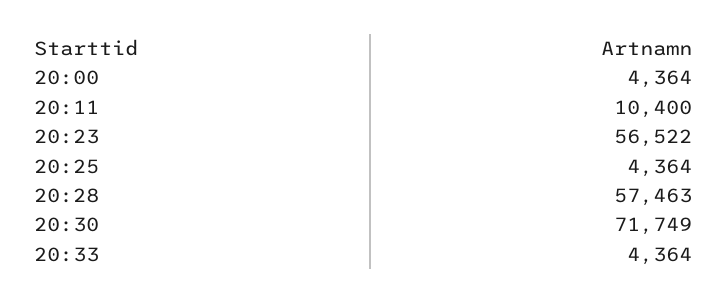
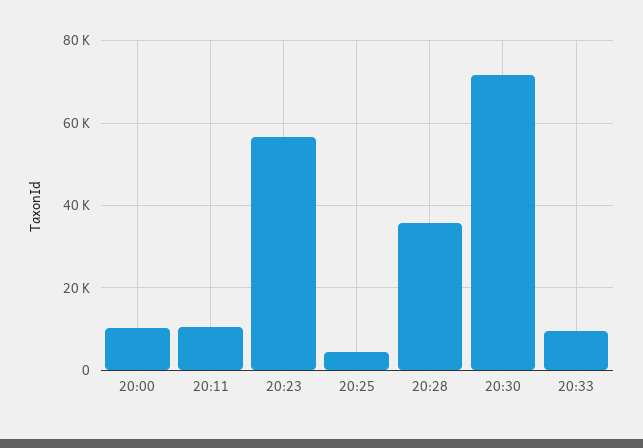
  {
-   "20:00": 4364,
+   "20:00": 10000,
    "20:11": 10400,
    "20:23": 56522,
    "20:25": 4364,
-   "20:28": 57463,
+   "20:28": 36000,
    "20:30": 71749,
-   "20:33": 4364
+   "20:33": 10000
  }

